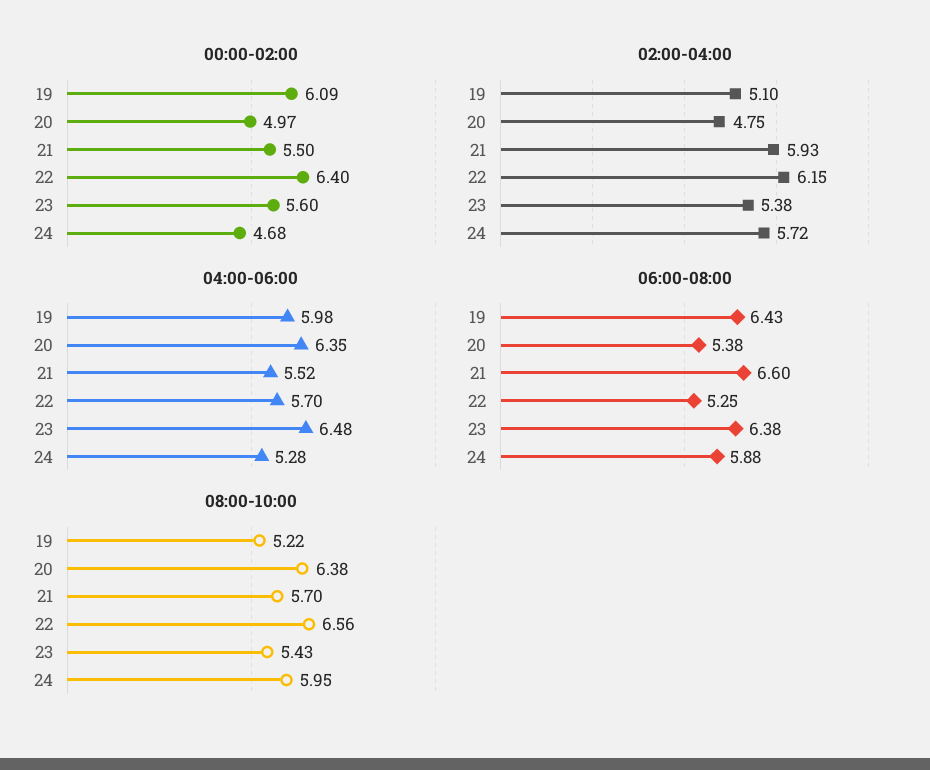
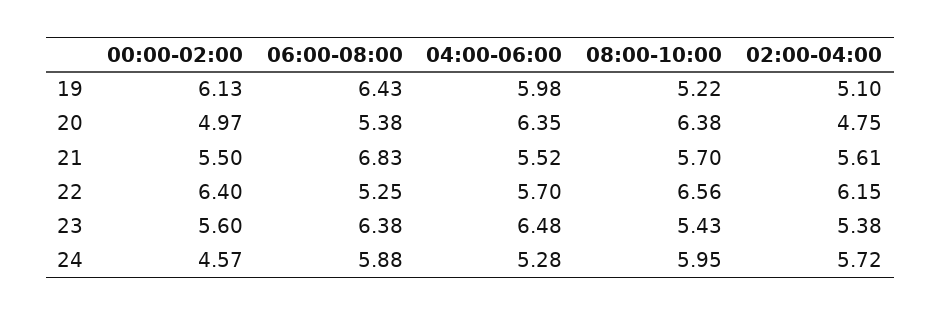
  {
    "00:00-02:00": {
-     "19": 6.09,
+     "19": 6.13,
      "20": 4.97,
      "21": 5.5,
      "22": 6.4,
      "23": 5.6,
-     "24": 4.68
+     "24": 4.57
    },
    "02:00-04:00": {
      "19": 5.1,
      "20": 4.75,
-     "21": 5.93,
+     "21": 5.61,
      "22": 6.15,
      "23": 5.38,
      "24": 5.72
    },
    "04:00-06:00": {
      "19": 5.98,
      "20": 6.35,
      "21": 5.52,
      "22": 5.7,
      "23": 6.48,
      "24": 5.28
    },
    "06:00-08:00": {
      "19": 6.43,
      "20": 5.38,
-     "21": 6.6,
+     "21": 6.83,
      "22": 5.25,
      "23": 6.38,
      "24": 5.88
    },
    "08:00-10:00": {
      "19": 5.22,
      "20": 6.38,
      "21": 5.7,
      "22": 6.56,
      "23": 5.43,
      "24": 5.95
    }
  }

